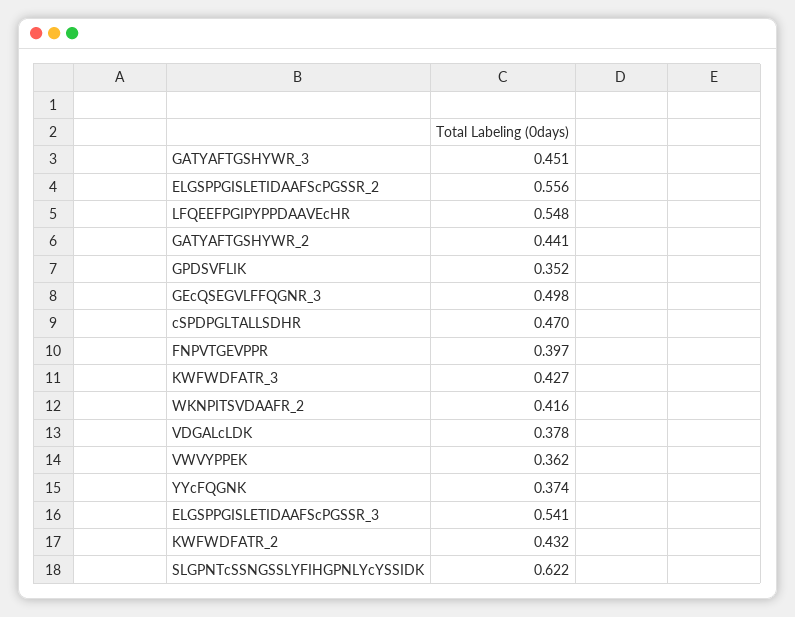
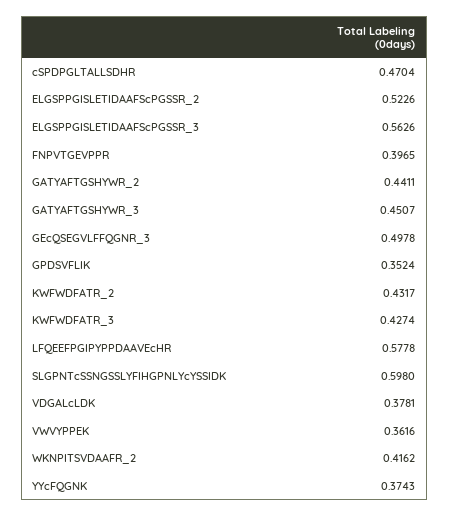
  {
    "GATYAFTGSHYWR_3": 0.4507,
-   "ELGSPPGISLETIDAAFScPGSSR_2": 0.556,
+   "ELGSPPGISLETIDAAFScPGSSR_2": 0.5226,
-   "LFQEEFPGIPYPPDAAVEcHR": 0.548,
+   "LFQEEFPGIPYPPDAAVEcHR": 0.5778,
    "GATYAFTGSHYWR_2": 0.4411,
    "GPDSVFLIK": 0.3524,
    "GEcQSEGVLFFQGNR_3": 0.4978,
    "cSPDPGLTALLSDHR": 0.4704,
    "FNPVTGEVPPR": 0.3965,
    "KWFWDFATR_3": 0.4274,
    "WKNPITSVDAAFR_2": 0.4162,
    "VDGALcLDK": 0.3781,
    "VWVYPPEK": 0.3616,
    "YYcFQGNK": 0.3743,
-   "ELGSPPGISLETIDAAFScPGSSR_3": 0.541,
+   "ELGSPPGISLETIDAAFScPGSSR_3": 0.5626,
    "KWFWDFATR_2": 0.4317,
-   "SLGPNTcSSNGSSLYFIHGPNLYcYSSIDK": 0.622
+   "SLGPNTcSSNGSSLYFIHGPNLYcYSSIDK": 0.598
  }

